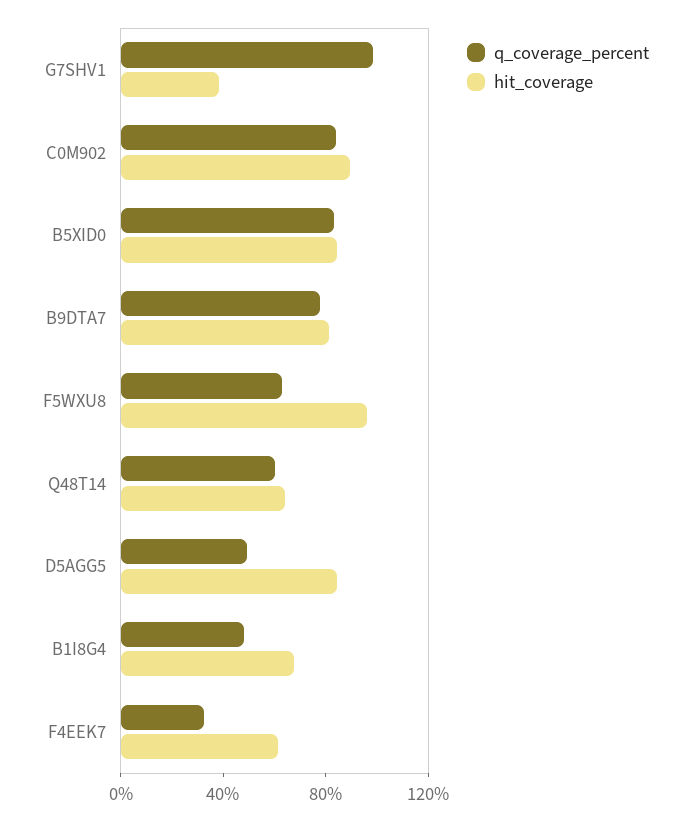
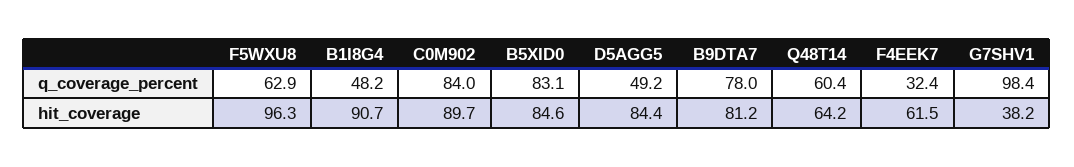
  {
    "q_coverage_percent": {
      "G7SHV1": 98.4,
      "C0M902": 84,
      "B5XID0": 83.1,
      "B9DTA7": 78,
      "F5WXU8": 62.9,
      "Q48T14": 60.4,
      "D5AGG5": 49.2,
      "B1I8G4": 48.2,
      "F4EEK7": 32.4
    },
    "hit_coverage": {
      "G7SHV1": 38.2,
      "C0M902": 89.7,
      "B5XID0": 84.6,
      "B9DTA7": 81.2,
      "F5WXU8": 96.3,
      "Q48T14": 64.2,
      "D5AGG5": 84.4,
-     "B1I8G4": 70,
+     "B1I8G4": 90.7,
      "F4EEK7": 61.5
    }
  }

